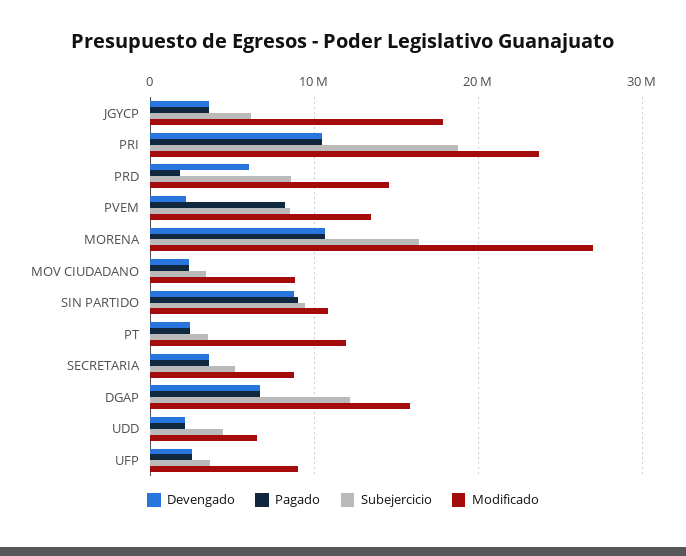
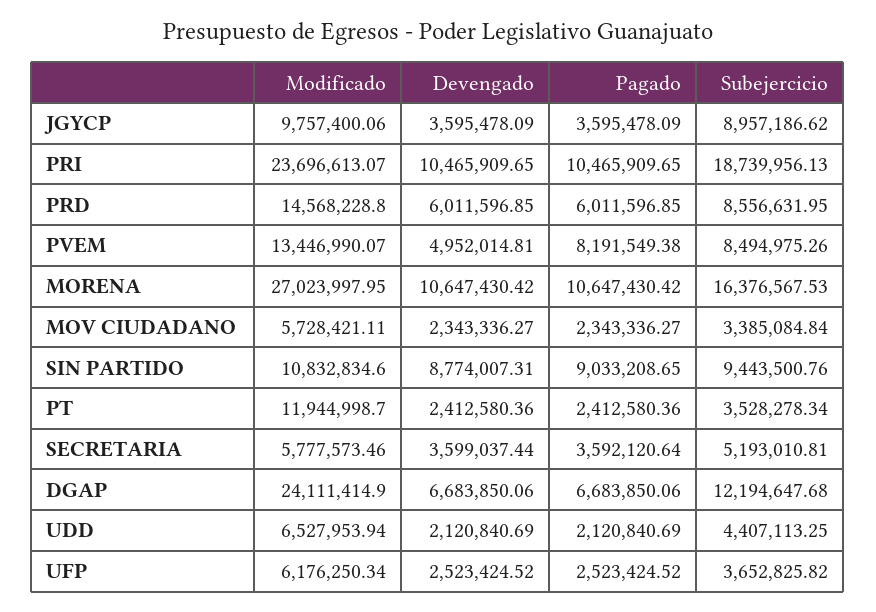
  {
    "Devengado": {
      "JGYCP": 3595478.09,
      "PRI": 10465909.65,
      "PRD": 6011596.85,
-     "PVEM": 2000000,
+     "PVEM": 4952014.81,
      "MORENA": 10647430.42,
      "MOV CIUDADANO": 2343336.27,
      "SIN PARTIDO": 8774007.31,
      "PT": 2412580.36,
      "SECRETARIA": 3599037.44,
      "DGAP": 6683850.06,
      "UDD": 2120840.69,
      "UFP": 2523424.52
    },
    "Pagado": {
      "JGYCP": 3595478.09,
      "PRI": 10465909.65,
-     "PRD": 2000000,
+     "PRD": 6011596.85,
      "PVEM": 8191549.38,
      "MORENA": 10647430.42,
      "MOV CIUDADANO": 2343336.27,
      "SIN PARTIDO": 9033208.65,
      "PT": 2412580.36,
      "SECRETARIA": 3592120.64,
      "DGAP": 6683850.06,
      "UDD": 2120840.69,
      "UFP": 2523424.52
    },
    "Subejercicio": {
-     "JGYCP": 6000000,
+     "JGYCP": 8957186.62,
      "PRI": 18739956.13,
      "PRD": 8556631.95,
      "PVEM": 8494975.26,
      "MORENA": 16376567.53,
      "MOV CIUDADANO": 3385084.84,
      "SIN PARTIDO": 9443500.76,
      "PT": 3528278.34,
      "SECRETARIA": 5193010.81,
      "DGAP": 12194647.68,
      "UDD": 4407113.25,
      "UFP": 3652825.82
    },
    "Modificado": {
-     "JGYCP": 18000000,
+     "JGYCP": 9757400.06,
      "PRI": 23696613.07,
      "PRD": 14568228.8,
      "PVEM": 13446990.07,
      "MORENA": 27023997.95,
-     "MOV CIUDADANO": 9000000,
+     "MOV CIUDADANO": 5728421.11,
      "SIN PARTIDO": 10832834.6,
      "PT": 11944998.7,
-     "SECRETARIA": 9000000,
+     "SECRETARIA": 5777573.46,
-     "DGAP": 16000000,
+     "DGAP": 24111414.9,
      "UDD": 6527953.94,
-     "UFP": 9000000
+     "UFP": 6176250.34
    }
  }

